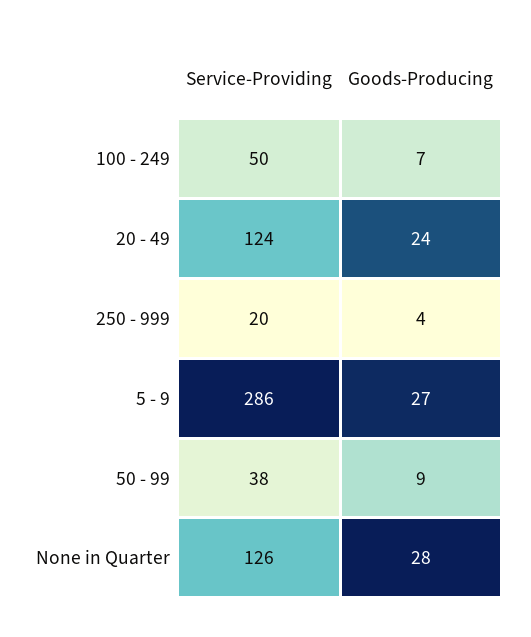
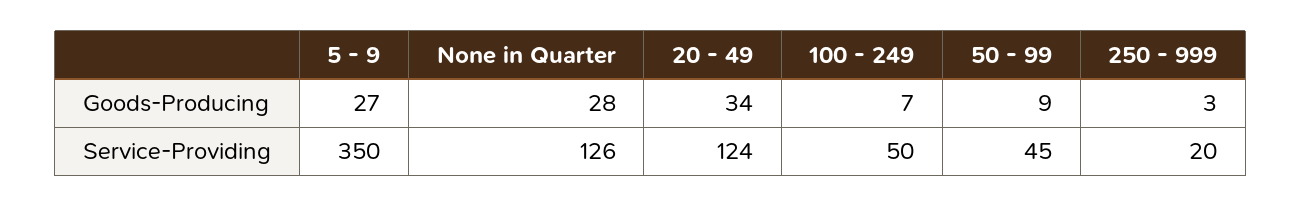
  {
    "Service-Providing": {
      "100 - 249": 50,
      "20 - 49": 124,
      "250 - 999": 20,
-     "5 - 9": 286,
+     "5 - 9": 350,
-     "50 - 99": 38,
+     "50 - 99": 45,
      "None in Quarter": 126
    },
    "Goods-Producing": {
      "100 - 249": 7,
-     "20 - 49": 24,
+     "20 - 49": 34,
-     "250 - 999": 4,
+     "250 - 999": 3,
      "5 - 9": 27,
      "50 - 99": 9,
      "None in Quarter": 28
    }
  }

